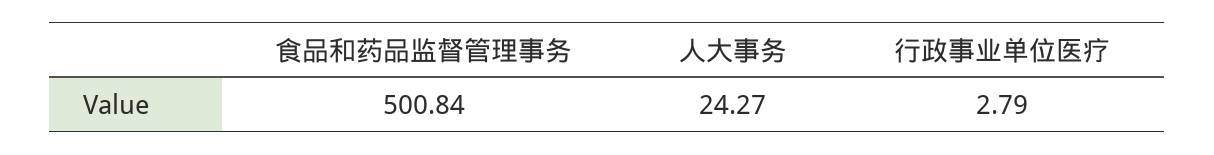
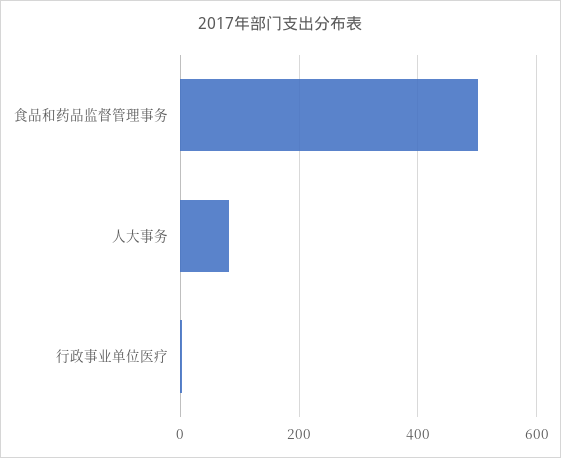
  {
    "食品和药品监督管理事务": 500.84,
-   "人大事务": 24.27,
+   "人大事务": 80,
    "行政事业单位医疗": 2.79
  }

